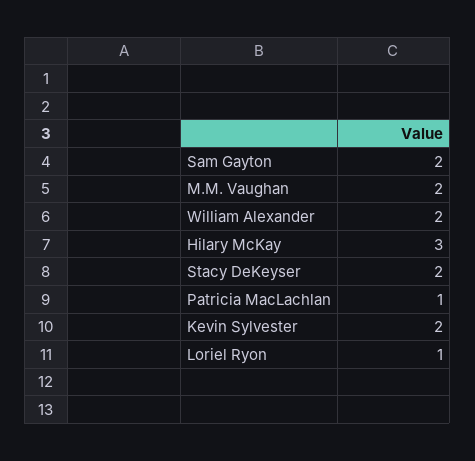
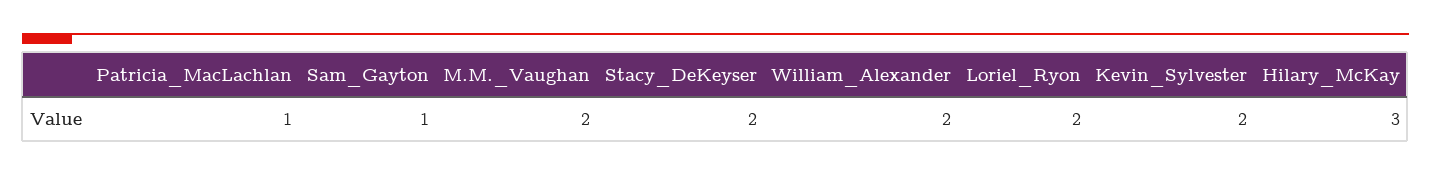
  {
-   "Sam Gayton": 2,
+   "Sam Gayton": 1,
    "M.M. Vaughan": 2,
    "William Alexander": 2,
    "Hilary McKay": 3,
    "Stacy DeKeyser": 2,
    "Patricia MacLachlan": 1,
    "Kevin Sylvester": 2,
-   "Loriel Ryon": 1
+   "Loriel Ryon": 2
  }

